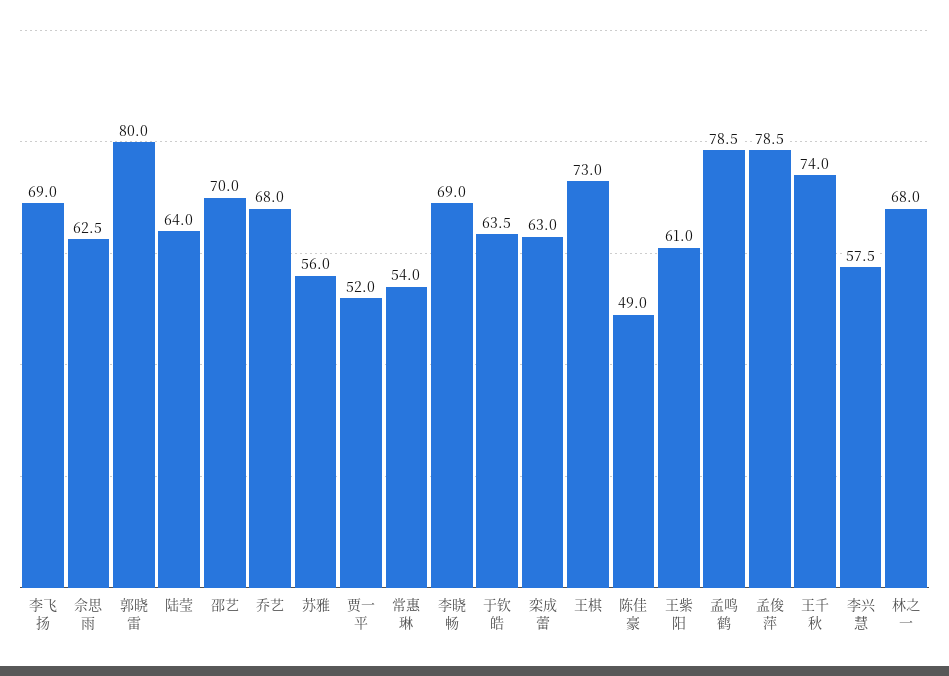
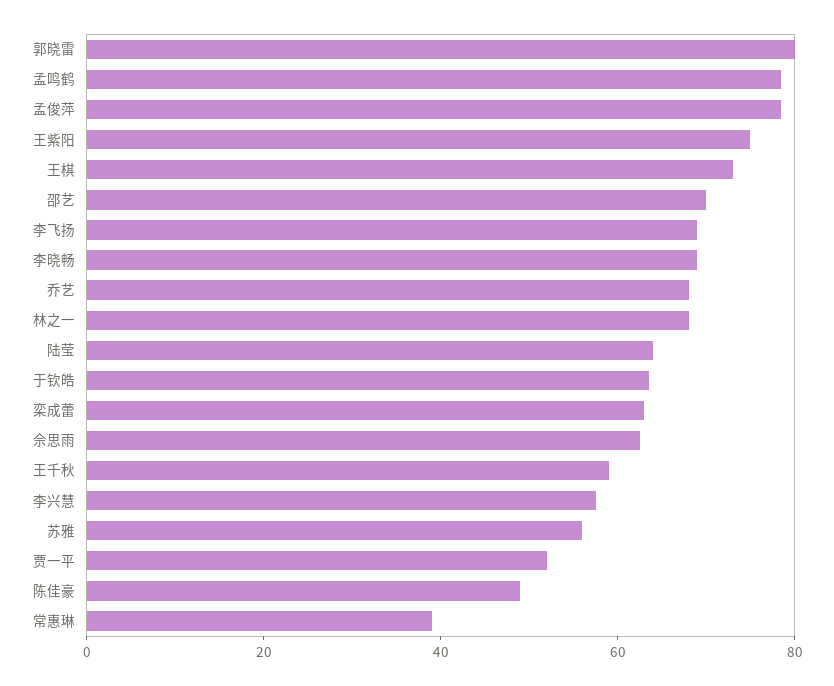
  {
    "李飞扬": 69,
    "佘思雨": 62.5,
    "郭晓雷": 80,
    "陆莹": 64,
    "邵艺": 70,
    "乔艺": 68,
    "苏雅": 56,
    "贾一平": 52,
-   "常惠琳": 54,
+   "常惠琳": 40,
    "李晓畅": 69,
    "于钦皓": 63.5,
    "栾成蕾": 63,
    "王棋": 73,
    "陈佳豪": 49,
-   "王紫阳": 61,
+   "王紫阳": 75,
    "孟鸣鹤": 78.5,
    "孟俊萍": 78.5,
-   "王千秋": 74,
+   "王千秋": 60,
    "李兴慧": 57.5,
    "林之一": 68
  }

